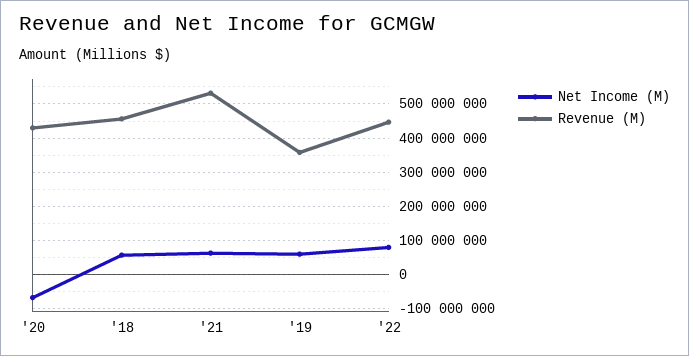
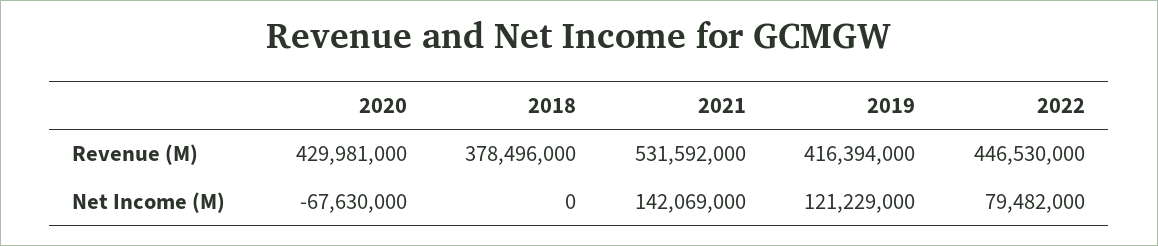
  {
    "Net Income (M)": {
      "'20": -67630000,
-     "'18": 60000000,
+     "'18": 0,
-     "'21": 60000000,
+     "'21": 142069000,
-     "'19": 60000000,
+     "'19": 121229000,
      "'22": 79482000
    },
    "Revenue (M)": {
      "'20": 429981000,
-     "'18": 460000000,
+     "'18": 378496000,
      "'21": 531592000,
-     "'19": 360000000,
+     "'19": 416394000,
      "'22": 446530000
    }
  }

